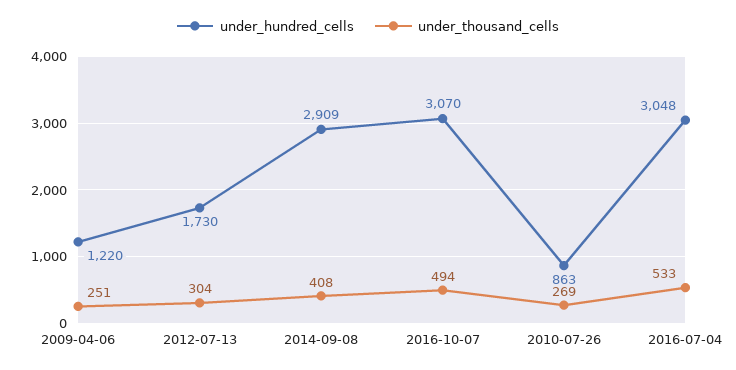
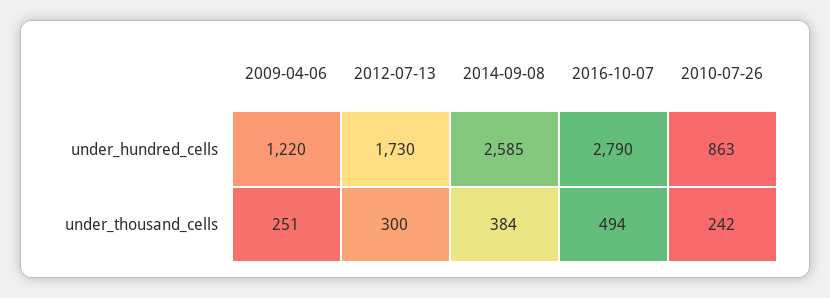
  {
    "under_hundred_cells": {
      "2009-04-06": 1220,
      "2012-07-13": 1730,
-     "2014-09-08": 2909,
+     "2014-09-08": 2585,
-     "2016-10-07": 3070,
+     "2016-10-07": 2790,
-     "2010-07-26": 863,
+     "2010-07-26": 863
-     "2016-07-04": 3048
    },
    "under_thousand_cells": {
      "2009-04-06": 251,
-     "2012-07-13": 304,
+     "2012-07-13": 300,
-     "2014-09-08": 408,
+     "2014-09-08": 384,
      "2016-10-07": 494,
-     "2010-07-26": 269,
+     "2010-07-26": 242
-     "2016-07-04": 533
    }
  }

